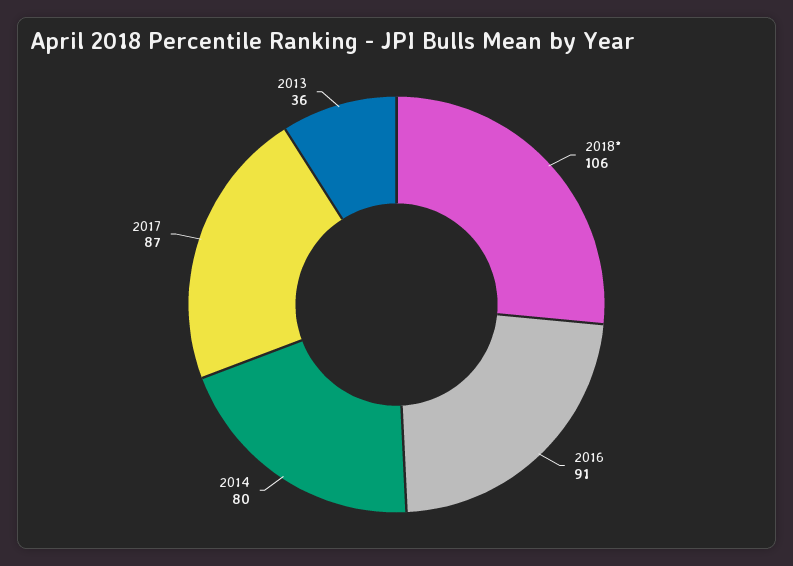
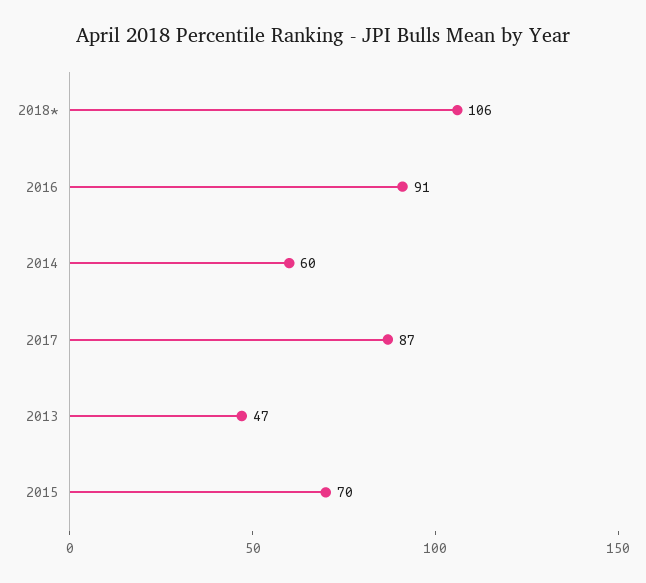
  {
    "2018*": 106,
    "2016": 91,
-   "2014": 80,
+   "2014": 60,
    "2017": 87,
-   "2013": 36
+   "2013": 47,
+   "2015": 70
  }

